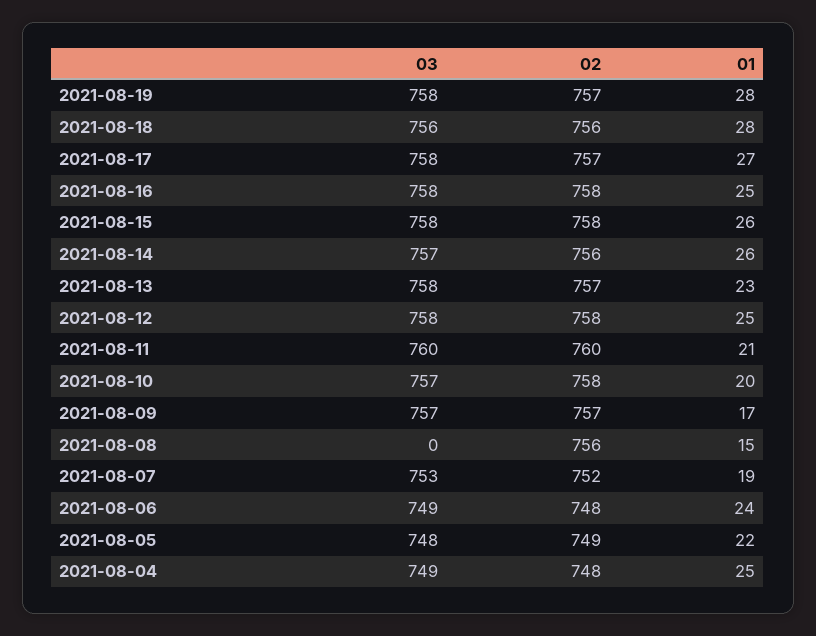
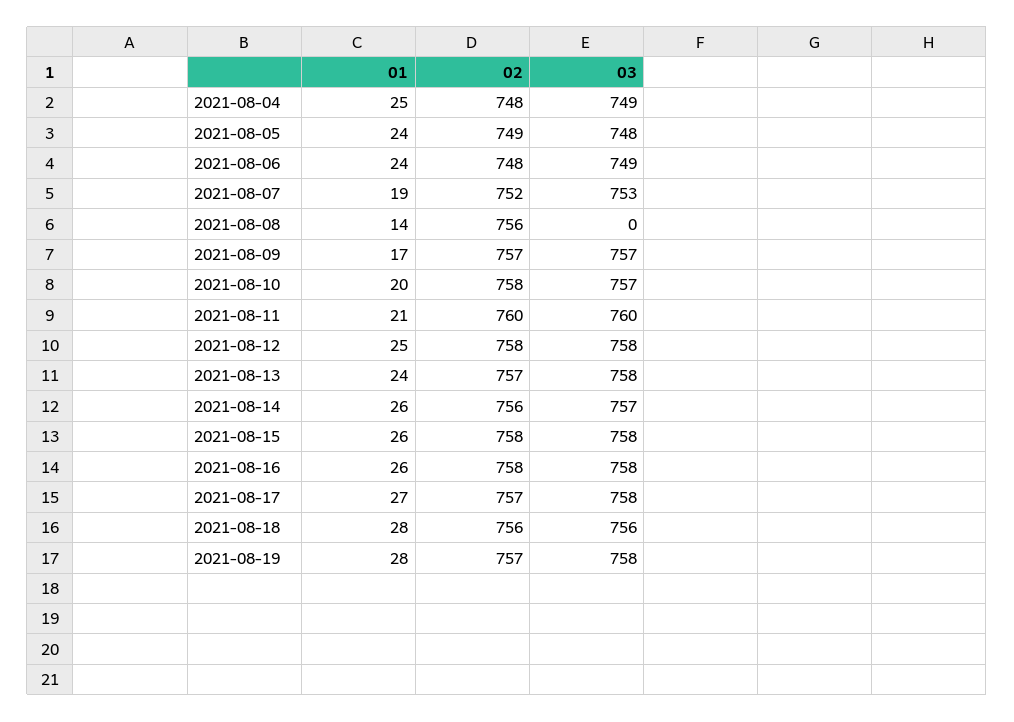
  {
    "03": {
      "2021-08-19": 758,
      "2021-08-18": 756,
      "2021-08-17": 758,
      "2021-08-16": 758,
      "2021-08-15": 758,
      "2021-08-14": 757,
      "2021-08-13": 758,
      "2021-08-12": 758,
      "2021-08-11": 760,
      "2021-08-10": 757,
      "2021-08-09": 757,
      "2021-08-08": 0,
      "2021-08-07": 753,
      "2021-08-06": 749,
      "2021-08-05": 748,
      "2021-08-04": 749
    },
    "02": {
      "2021-08-19": 757,
      "2021-08-18": 756,
      "2021-08-17": 757,
      "2021-08-16": 758,
      "2021-08-15": 758,
      "2021-08-14": 756,
      "2021-08-13": 757,
      "2021-08-12": 758,
      "2021-08-11": 760,
      "2021-08-10": 758,
      "2021-08-09": 757,
      "2021-08-08": 756,
      "2021-08-07": 752,
      "2021-08-06": 748,
      "2021-08-05": 749,
      "2021-08-04": 748
    },
    "01": {
      "2021-08-19": 28,
      "2021-08-18": 28,
      "2021-08-17": 27,
-     "2021-08-16": 25,
+     "2021-08-16": 26,
      "2021-08-15": 26,
      "2021-08-14": 26,
-     "2021-08-13": 23,
+     "2021-08-13": 24,
      "2021-08-12": 25,
      "2021-08-11": 21,
      "2021-08-10": 20,
      "2021-08-09": 17,
-     "2021-08-08": 15,
+     "2021-08-08": 14,
      "2021-08-07": 19,
      "2021-08-06": 24,
-     "2021-08-05": 22,
+     "2021-08-05": 24,
      "2021-08-04": 25
    }
  }

